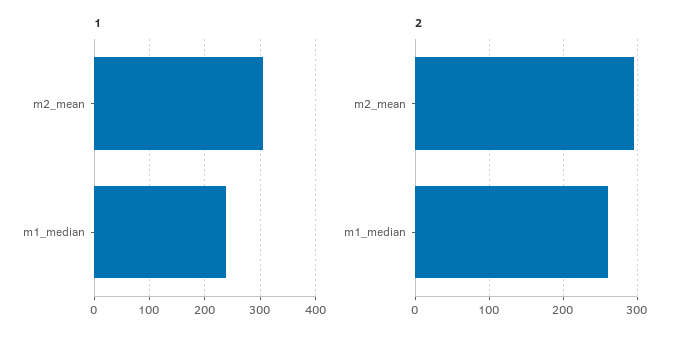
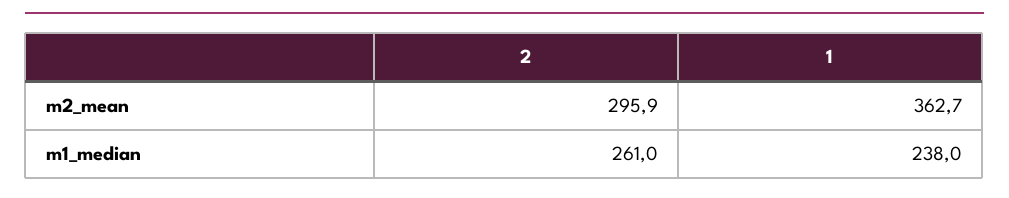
  {
    "1": {
-     "m2_mean": 300,
+     "m2_mean": 362.7,
      "m1_median": 238
    },
    "2": {
      "m2_mean": 295.9,
      "m1_median": 261
    }
  }

